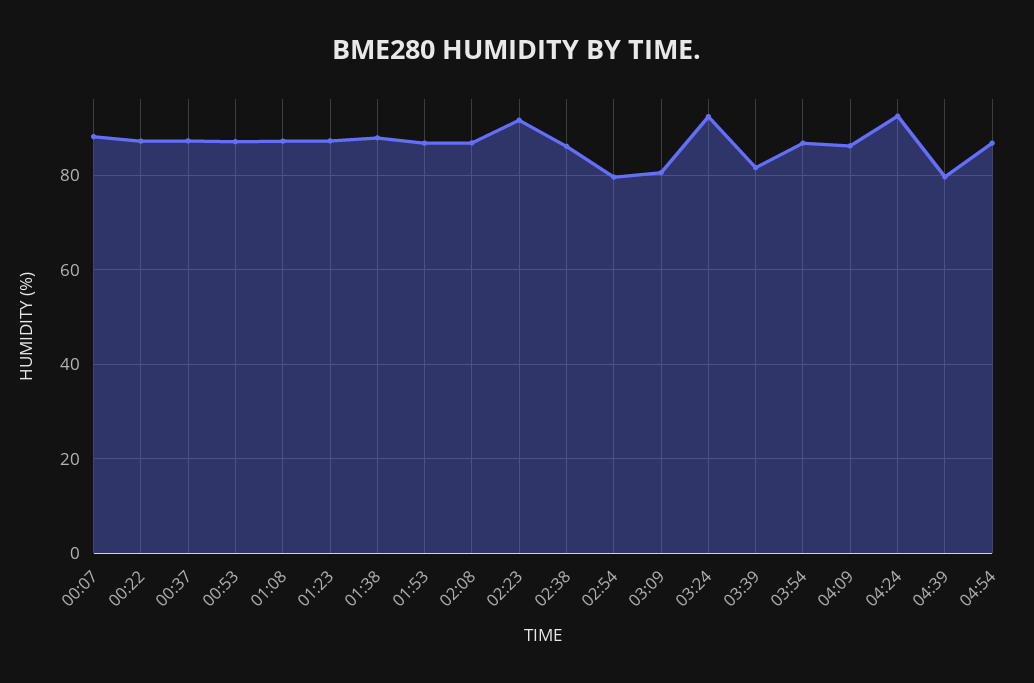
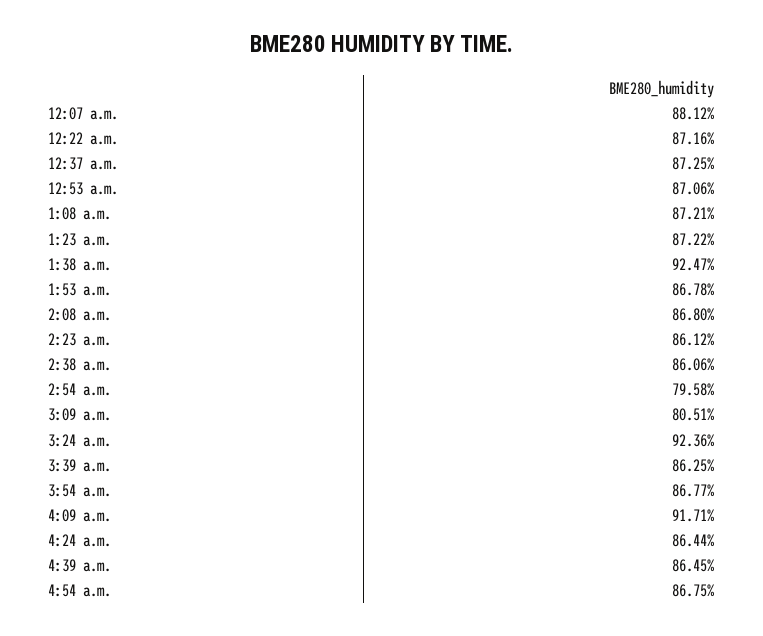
  {
    "00:07": 88.12,
    "00:22": 87.16,
    "00:37": 87.25,
    "00:53": 87.06,
    "01:08": 87.21,
    "01:23": 87.22,
-   "01:38": 88,
+   "01:38": 92.47,
    "01:53": 86.78,
    "02:08": 86.8,
-   "02:23": 92,
+   "02:23": 86.12,
    "02:38": 86.06,
    "02:54": 79.58,
    "03:09": 80.51,
    "03:24": 92.36,
-   "03:39": 82,
+   "03:39": 86.25,
    "03:54": 86.77,
-   "04:09": 86,
+   "04:09": 91.71,
-   "04:24": 92,
+   "04:24": 86.44,
-   "04:39": 80,
+   "04:39": 86.45,
    "04:54": 86.75
  }

